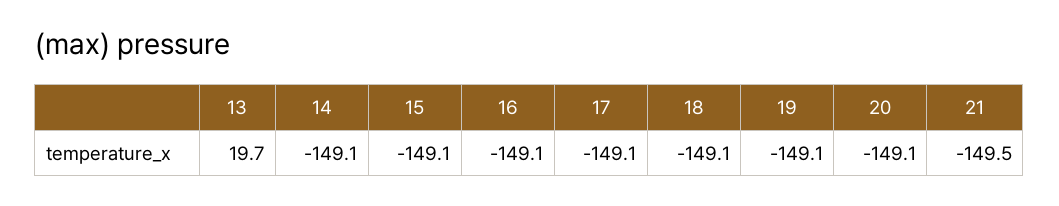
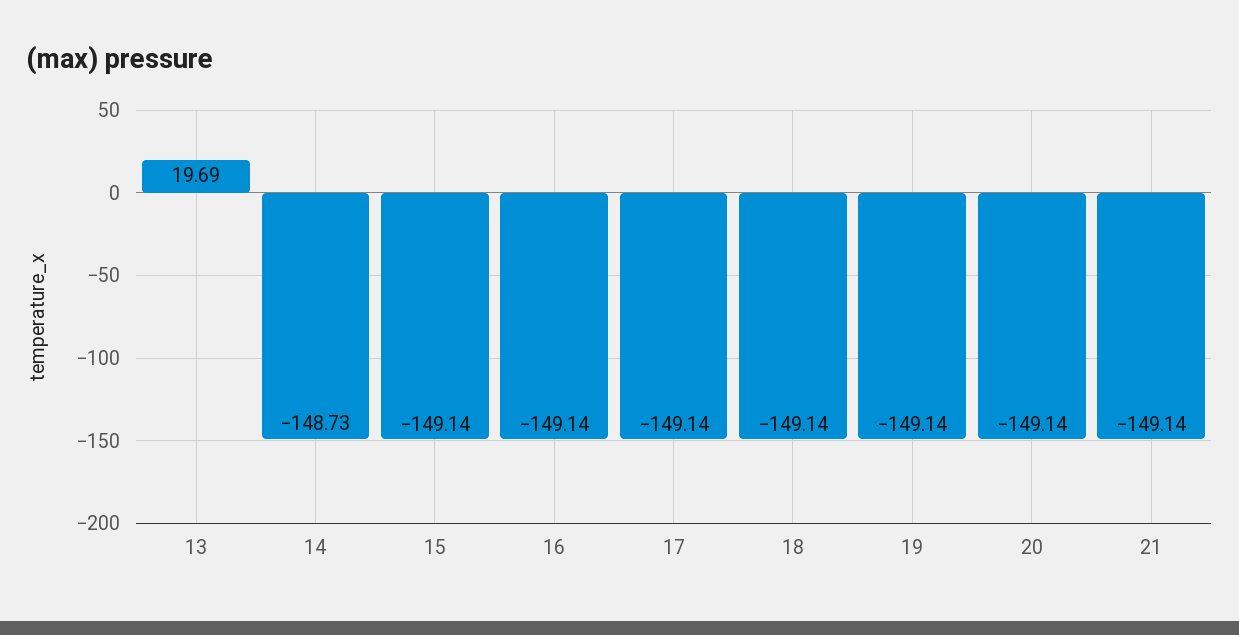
  {
    "13": 19.69,
-   "14": -149.1,
+   "14": -148.73,
    "15": -149.14,
    "16": -149.14,
    "17": -149.14,
    "18": -149.14,
    "19": -149.14,
    "20": -149.14,
-   "21": -149.5
+   "21": -149.14
  }

